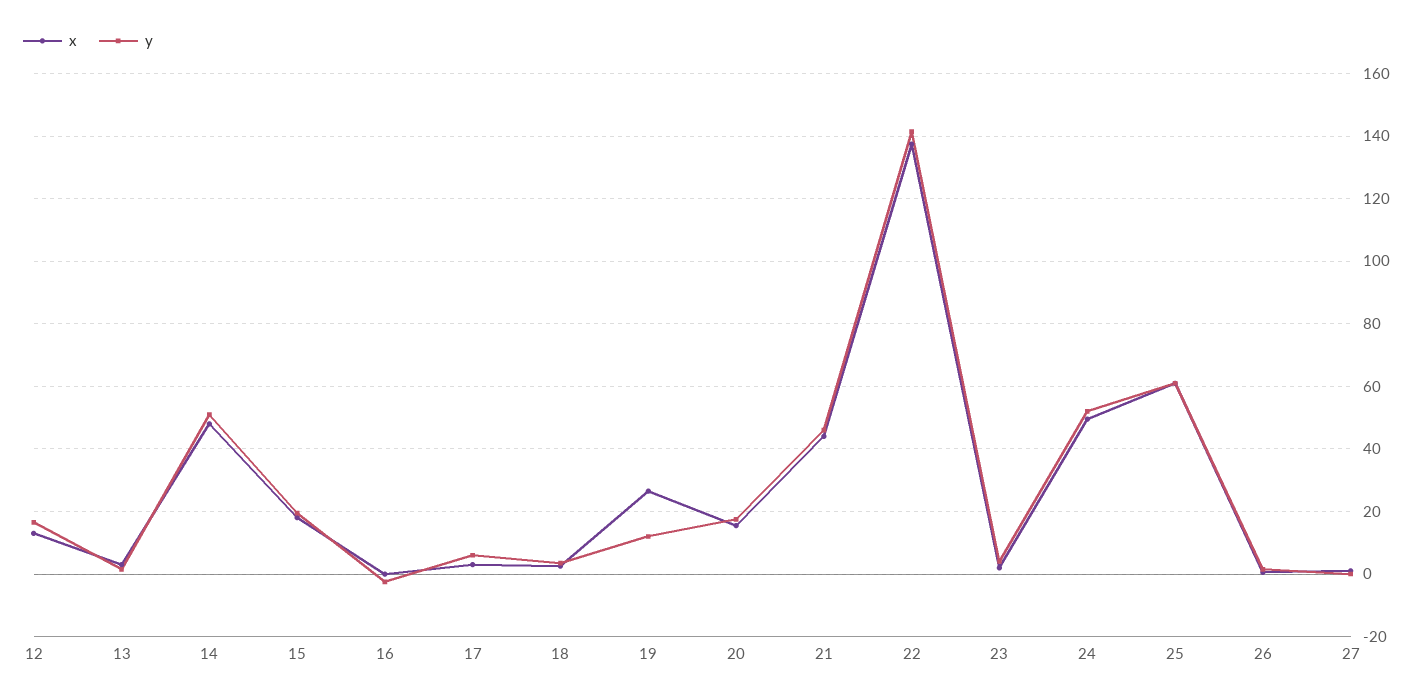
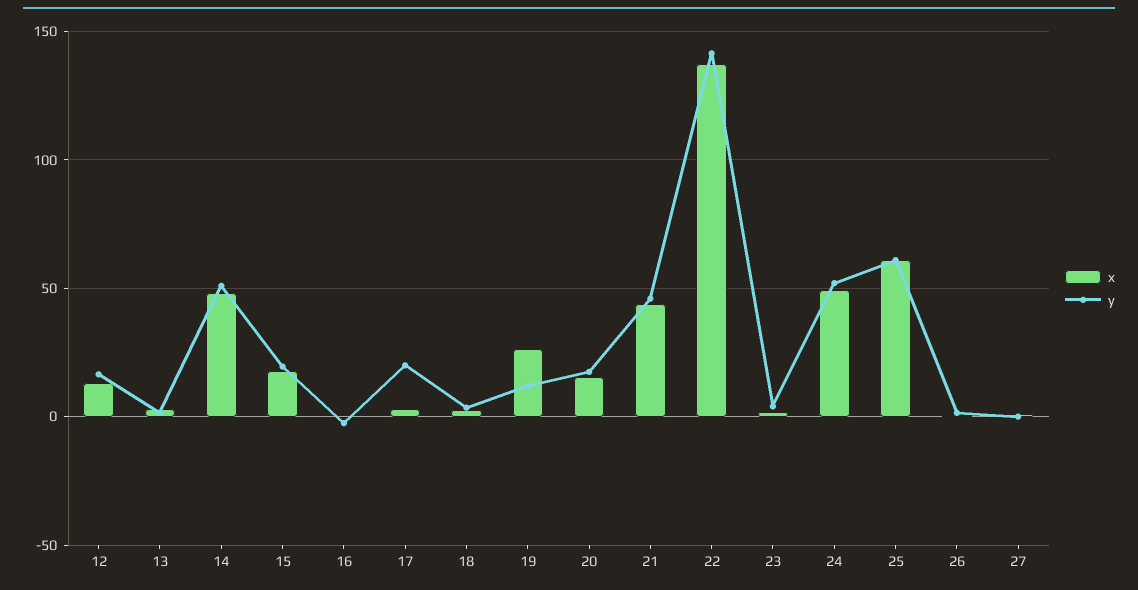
  {
    "x": {
      "12": 14,
      "13": 4,
      "14": 48,
      "15": 18,
      "16": 0,
      "17": 4,
      "18": 2,
      "19": 26,
      "20": 16,
      "21": 44,
      "22": 138,
      "23": 2,
      "24": 50,
      "25": 62,
      "26": 0,
      "27": 2
    },
    "y": {
      "12": 16,
      "13": 2,
      "14": 52,
      "15": 20,
      "16": -2,
-     "17": 6,
+     "17": 20,
      "18": 4,
      "19": 12,
      "20": 18,
      "21": 46,
      "22": 142,
      "23": 4,
      "24": 52,
      "25": 62,
      "26": 2,
      "27": 0
    }
  }

